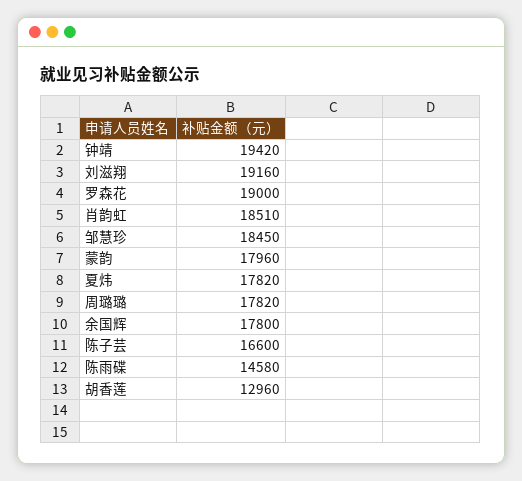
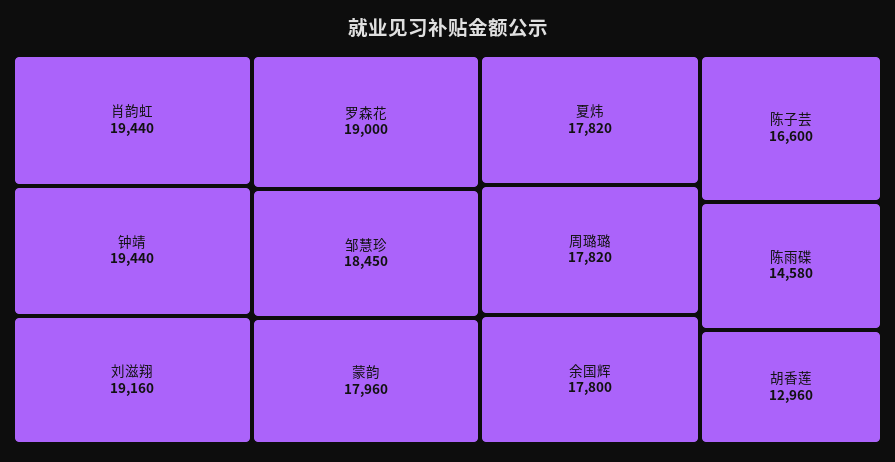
  {
-   "钟靖": 19420,
+   "钟靖": 19440,
    "刘滋翔": 19160,
    "罗森花": 19000,
-   "肖韵虹": 18510,
+   "肖韵虹": 19440,
    "邹慧珍": 18450,
    "蒙韵": 17960,
    "夏炜": 17820,
    "周璐璐": 17820,
    "余国辉": 17800,
    "陈子芸": 16600,
    "陈雨碟": 14580,
    "胡香莲": 12960
  }

